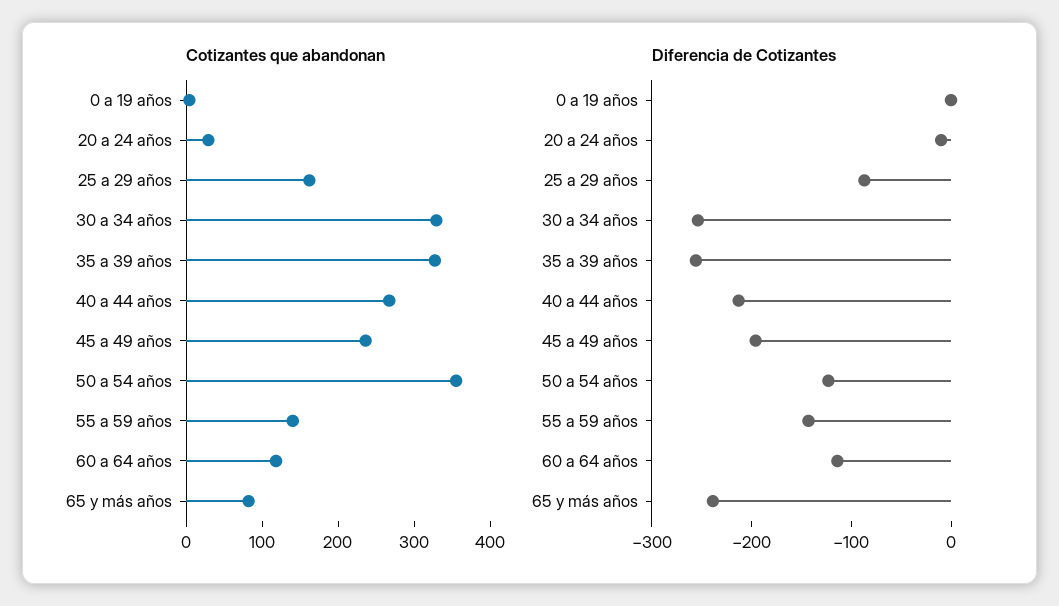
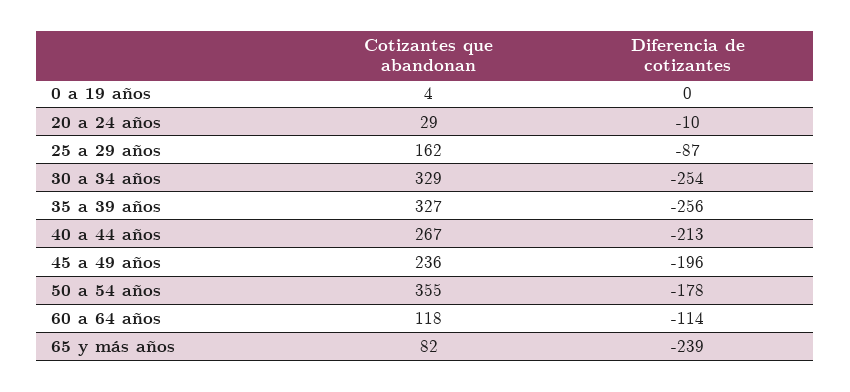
  {
    "Cotizantes que abandonan": {
      "0 a 19 años": 4,
      "20 a 24 años": 29,
      "25 a 29 años": 162,
      "30 a 34 años": 329,
      "35 a 39 años": 327,
      "40 a 44 años": 267,
      "45 a 49 años": 236,
      "50 a 54 años": 355,
-     "55 a 59 años": 140,
      "60 a 64 años": 118,
      "65 y más años": 82
    },
    "Diferencia de Cotizantes": {
      "0 a 19 años": 0,
      "20 a 24 años": -10,
      "25 a 29 años": -87,
      "30 a 34 años": -254,
      "35 a 39 años": -256,
      "40 a 44 años": -213,
      "45 a 49 años": -196,
-     "50 a 54 años": -120,
+     "50 a 54 años": -178,
-     "55 a 59 años": -140,
      "60 a 64 años": -114,
      "65 y más años": -239
    }
  }

